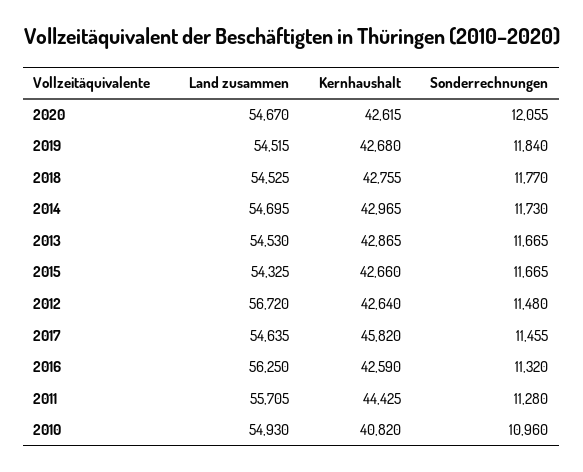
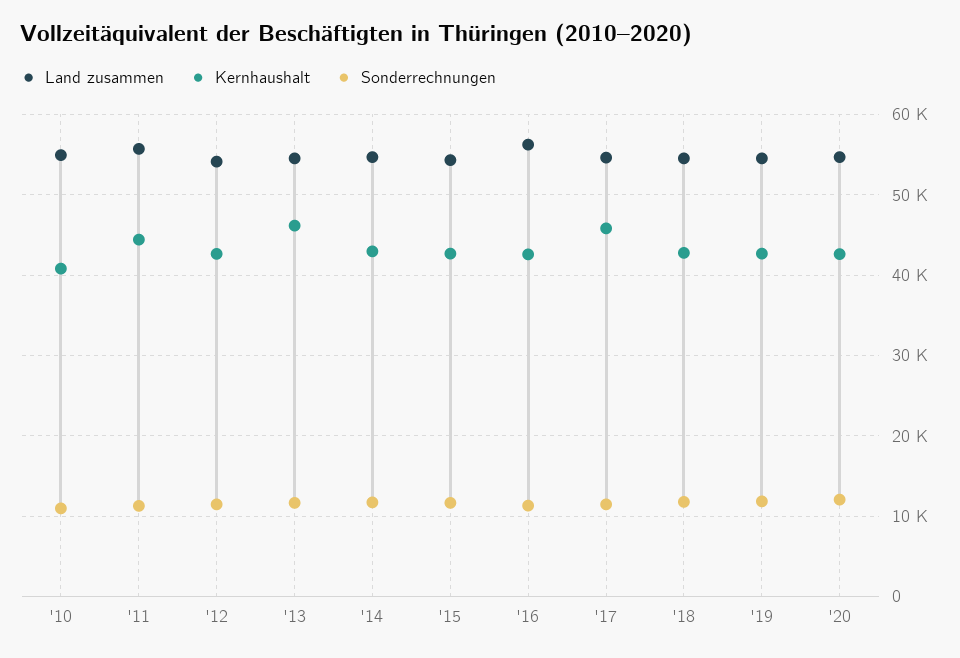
  {
    "Land zusammen": {
      "2020": 54670,
      "2019": 54515,
      "2018": 54525,
      "2014": 54695,
      "2013": 54530,
      "2015": 54325,
-     "2012": 56720,
+     "2012": 54000,
      "2017": 54635,
      "2016": 56250,
      "2011": 55705,
      "2010": 54930
    },
    "Kernhaushalt": {
      "2020": 42615,
      "2019": 42680,
      "2018": 42755,
      "2014": 42965,
-     "2013": 42865,
+     "2013": 46000,
      "2015": 42660,
      "2012": 42640,
      "2017": 45820,
      "2016": 42590,
      "2011": 44425,
      "2010": 40820
    },
    "Sonderrechnungen": {
      "2020": 12055,
      "2019": 11840,
      "2018": 11770,
      "2014": 11730,
      "2013": 11665,
      "2015": 11665,
      "2012": 11480,
      "2017": 11455,
      "2016": 11320,
      "2011": 11280,
      "2010": 10960
    }
  }

